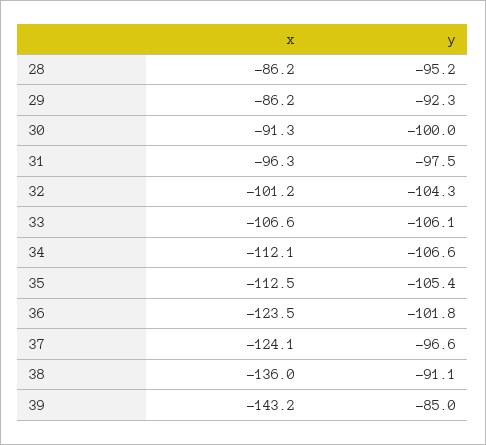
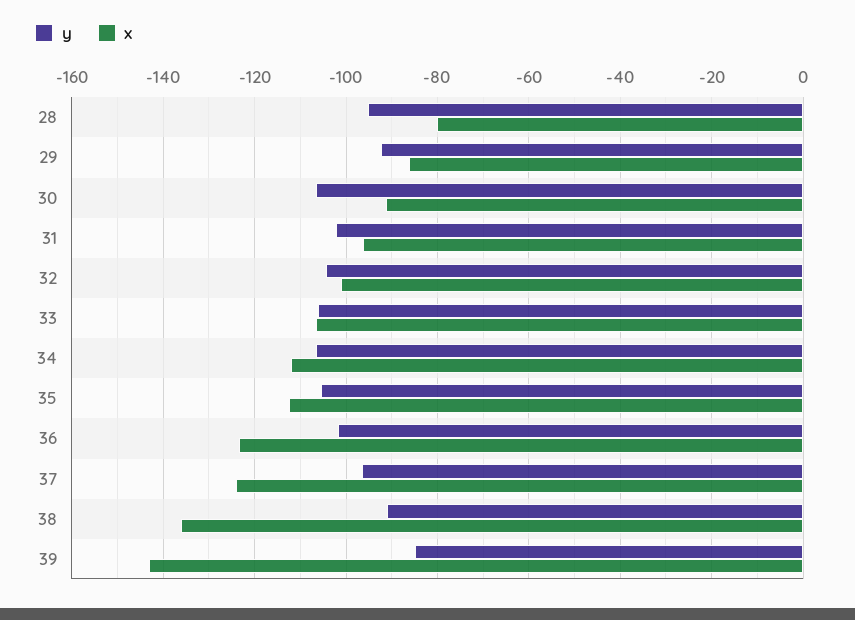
  {
    "x": {
-     "28": -86.2,
+     "28": -80,
      "29": -86.2,
      "30": -91.3,
      "31": -96.3,
      "32": -101.2,
      "33": -106.6,
      "34": -112.1,
      "35": -112.5,
      "36": -123.5,
      "37": -124.1,
      "38": -136,
      "39": -143.2
    },
    "y": {
      "28": -95.2,
      "29": -92.3,
-     "30": -100,
+     "30": -106,
-     "31": -97.5,
+     "31": -102,
      "32": -104.3,
      "33": -106.1,
      "34": -106.6,
      "35": -105.4,
      "36": -101.8,
      "37": -96.6,
      "38": -91.1,
      "39": -85
    }
  }

